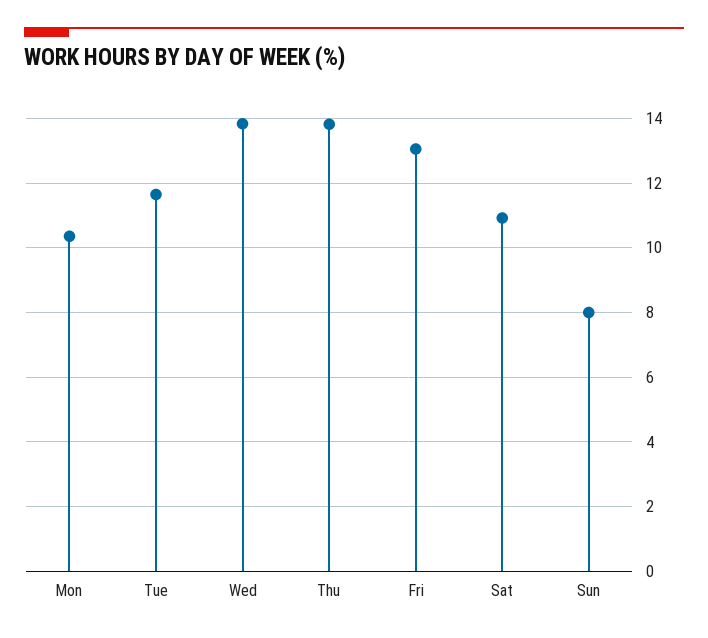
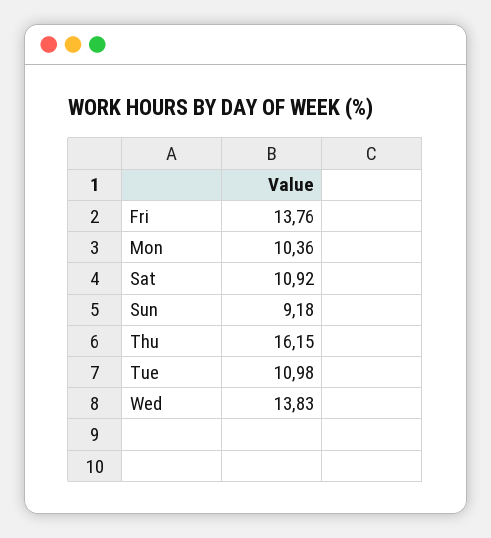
  {
    "Mon": 10.36,
-   "Tue": 11.6,
+   "Tue": 10.98,
    "Wed": 13.83,
-   "Thu": 13.8,
+   "Thu": 16.15,
-   "Fri": 13,
+   "Fri": 13.76,
    "Sat": 10.92,
-   "Sun": 8
+   "Sun": 9.18
  }

